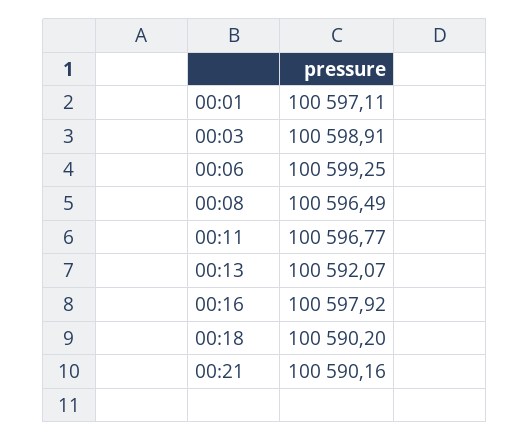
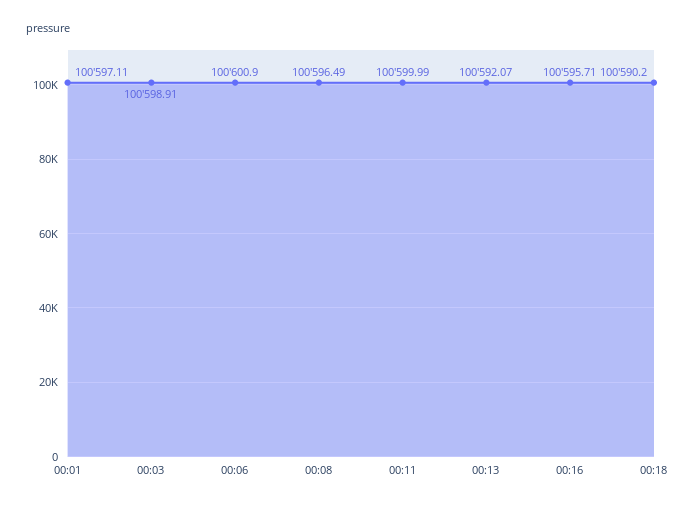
  {
    "00:01": 100597.11,
    "00:03": 100598.91,
-   "00:06": 100599.25,
+   "00:06": 100600.9,
    "00:08": 100596.49,
-   "00:11": 100596.77,
+   "00:11": 100599.99,
    "00:13": 100592.07,
-   "00:16": 100597.92,
+   "00:16": 100595.71,
-   "00:18": 100590.2,
+   "00:18": 100590.2
-   "00:21": 100590.16
  }

